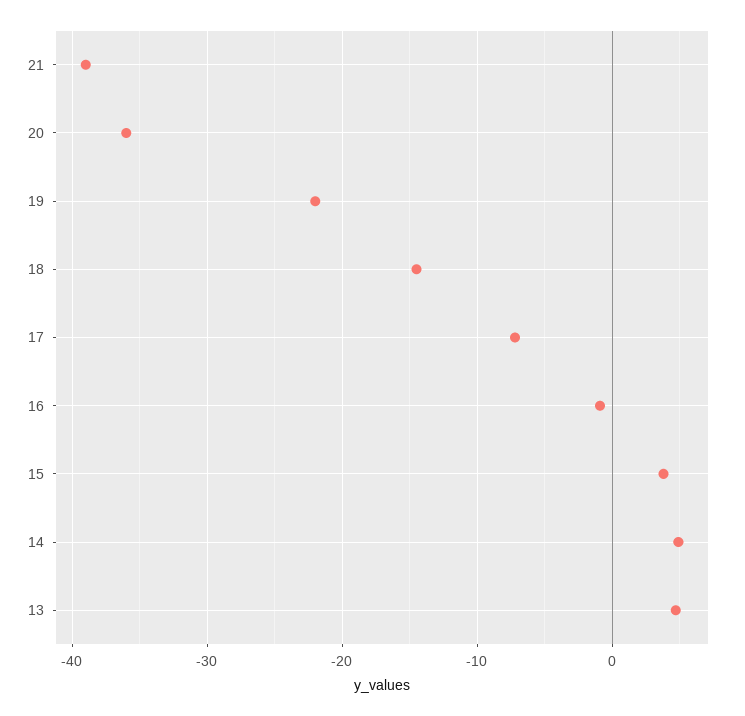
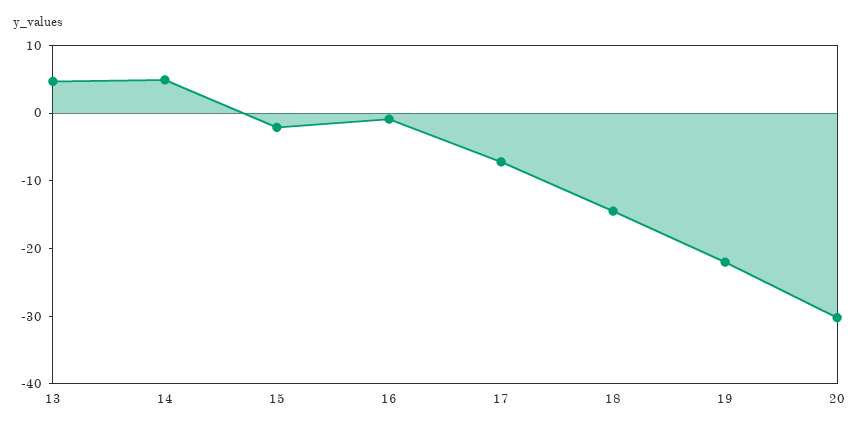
  {
-   "21": -39,
-   "20": -36,
+   "20": -30,
    "19": -22,
    "18": -15,
    "17": -7,
    "16": -1,
-   "15": 4,
+   "15": -2,
    "14": 5,
    "13": 5
  }

